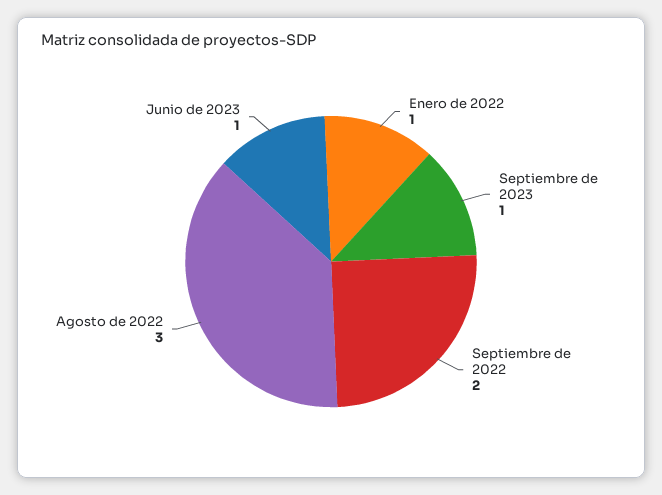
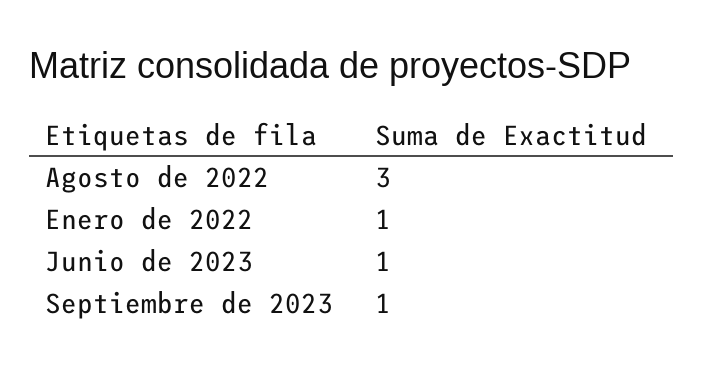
  {
    "Enero de 2022": 1,
    "Septiembre de 2023": 1,
-   "Septiembre de 2022": 2,
    "Agosto de 2022": 3,
    "Junio de 2023": 1
  }

